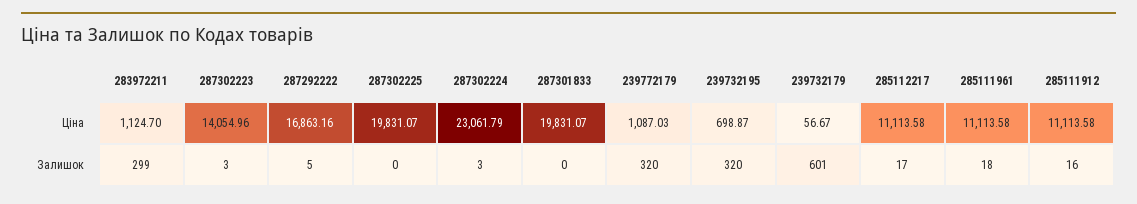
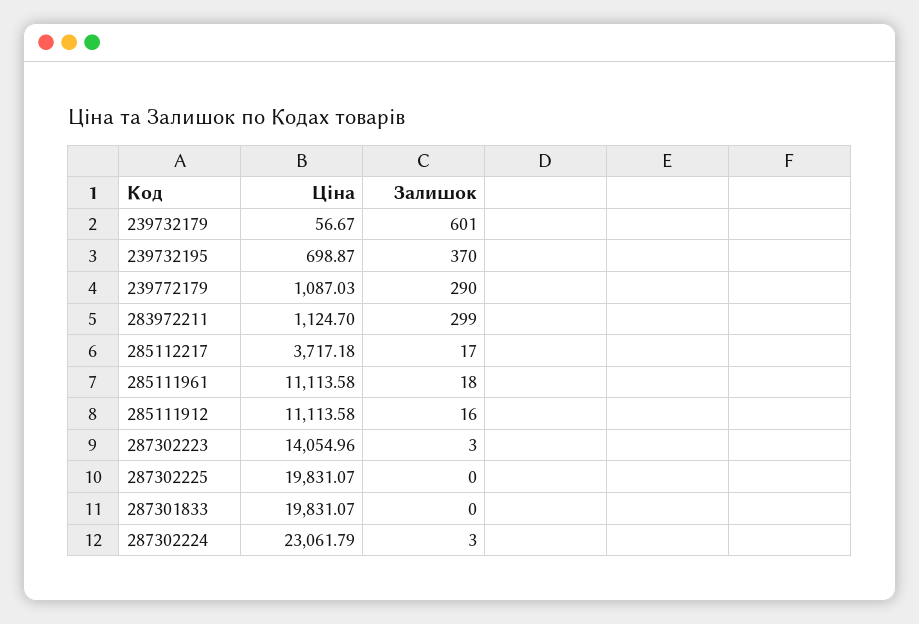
  {
    "283972211": {
      "Ціна": 1124.7,
      "Залишок": 299
    },
    "287302223": {
      "Ціна": 14054.96,
      "Залишок": 3
    },
-   "287292222": {
-     "Ціна": 16863.16,
-     "Залишок": 5
-   },
    "287302225": {
      "Ціна": 19831.07,
      "Залишок": 0
    },
    "287302224": {
      "Ціна": 23061.79,
      "Залишок": 3
    },
    "287301833": {
      "Ціна": 19831.07,
      "Залишок": 0
    },
    "239772179": {
      "Ціна": 1087.03,
-     "Залишок": 320
+     "Залишок": 290
    },
    "239732195": {
      "Ціна": 698.87,
-     "Залишок": 320
+     "Залишок": 370
    },
    "239732179": {
      "Ціна": 56.67,
      "Залишок": 601
    },
    "285112217": {
-     "Ціна": 11113.58,
+     "Ціна": 3717.18,
      "Залишок": 17
    },
    "285111961": {
      "Ціна": 11113.58,
      "Залишок": 18
    },
    "285111912": {
      "Ціна": 11113.58,
      "Залишок": 16
    }
  }

